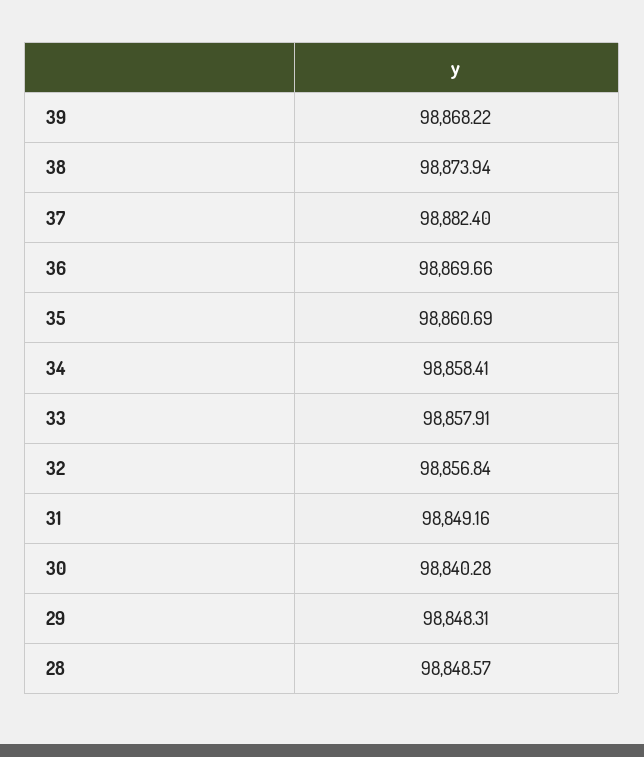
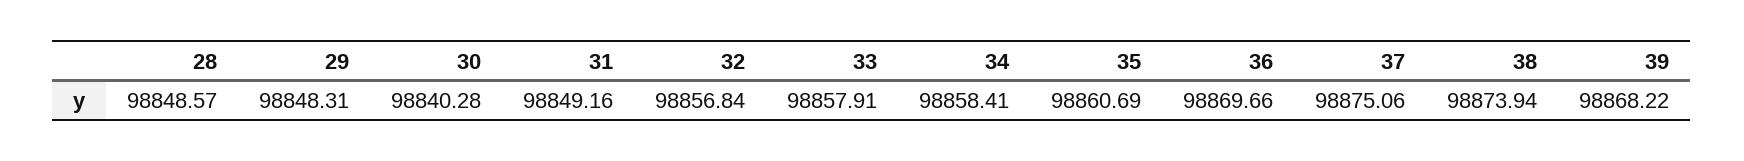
  {
    "39": 98868.22,
    "38": 98873.94,
-   "37": 98882.4,
+   "37": 98875.06,
    "36": 98869.66,
    "35": 98860.69,
    "34": 98858.41,
    "33": 98857.91,
    "32": 98856.84,
    "31": 98849.16,
    "30": 98840.28,
    "29": 98848.31,
    "28": 98848.57
  }

